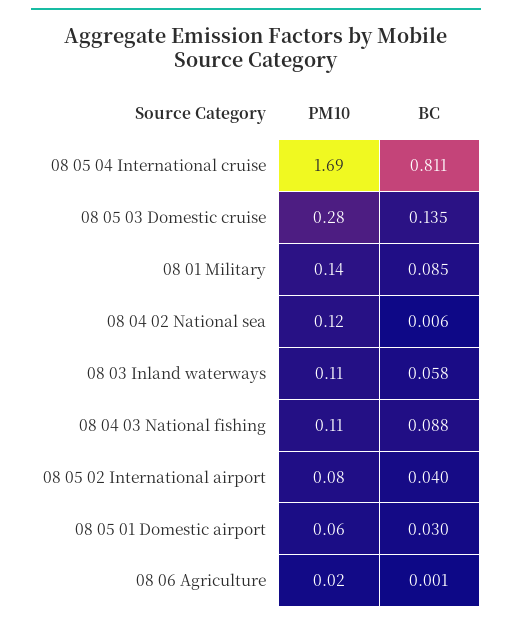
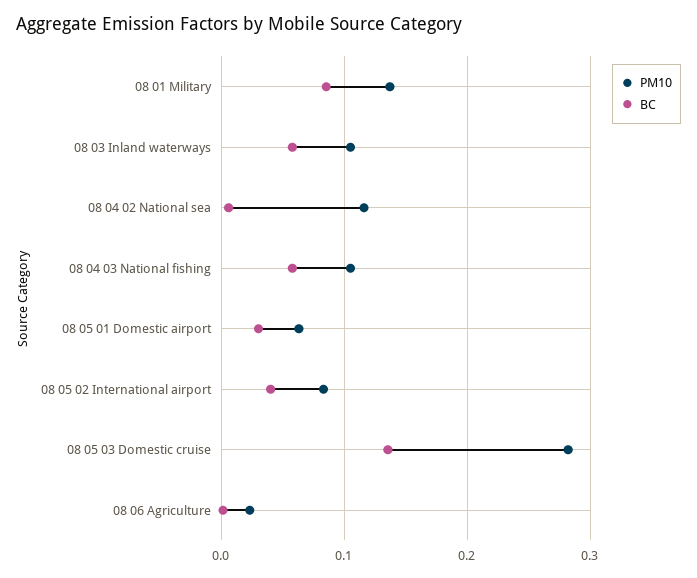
  {
    "PM10": {
-     "08 05 04 International cruise": 1.69,
      "08 05 03 Domestic cruise": 0.28,
      "08 01 Military": 0.14,
      "08 04 02 National sea": 0.12,
      "08 03 Inland waterways": 0.11,
      "08 04 03 National fishing": 0.11,
      "08 05 02 International airport": 0.08,
      "08 05 01 Domestic airport": 0.06,
      "08 06 Agriculture": 0.02
    },
    "BC": {
-     "08 05 04 International cruise": 0.811,
      "08 05 03 Domestic cruise": 0.135,
      "08 01 Military": 0.085,
      "08 04 02 National sea": 0.006,
      "08 03 Inland waterways": 0.058,
-     "08 04 03 National fishing": 0.088,
+     "08 04 03 National fishing": 0.06,
      "08 05 02 International airport": 0.04,
      "08 05 01 Domestic airport": 0.03,
      "08 06 Agriculture": 0.001
    }
  }

